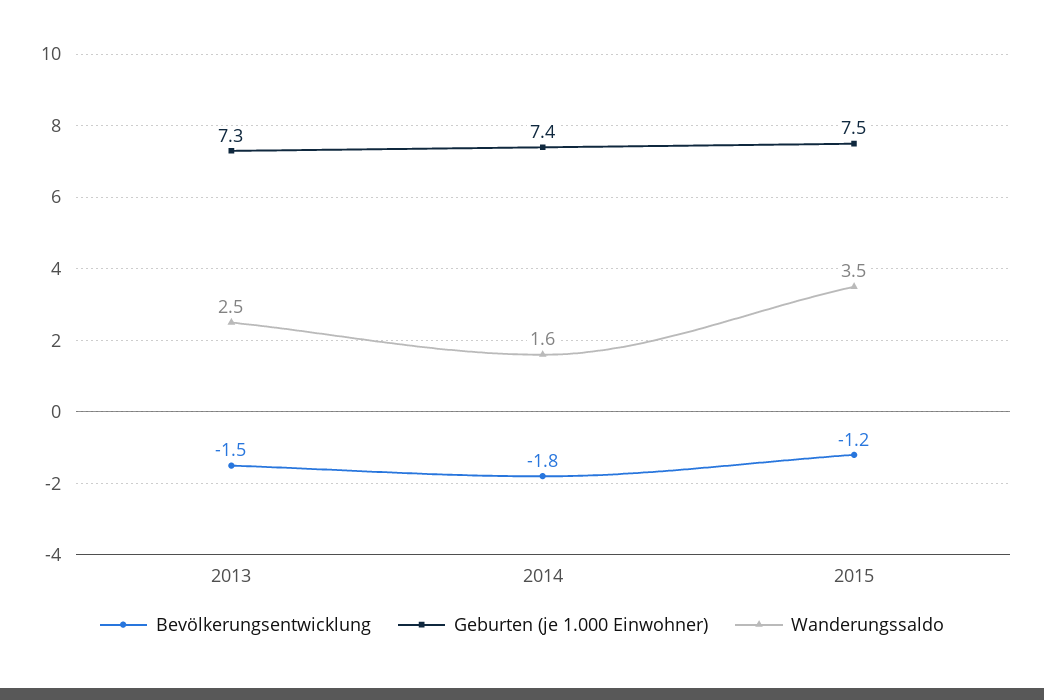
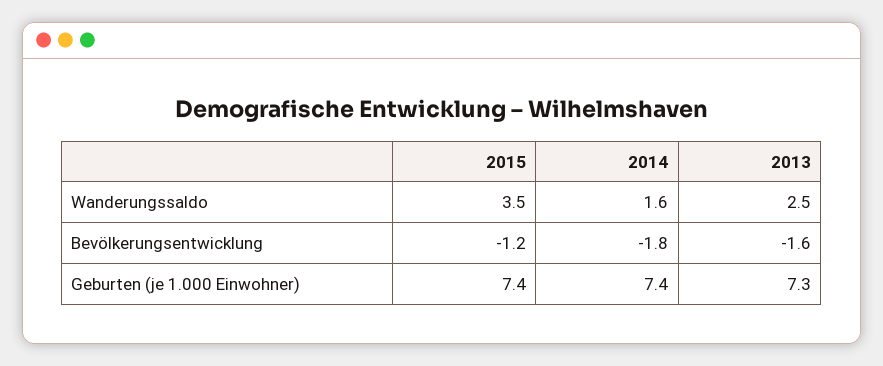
  {
    "Bevölkerungsentwicklung": {
-     "2013": -1.5,
+     "2013": -1.6,
      "2014": -1.8,
      "2015": -1.2
    },
    "Geburten (je 1.000 Einwohner)": {
      "2013": 7.3,
      "2014": 7.4,
-     "2015": 7.5
+     "2015": 7.4
    },
    "Wanderungssaldo": {
      "2013": 2.5,
      "2014": 1.6,
      "2015": 3.5
    }
  }

